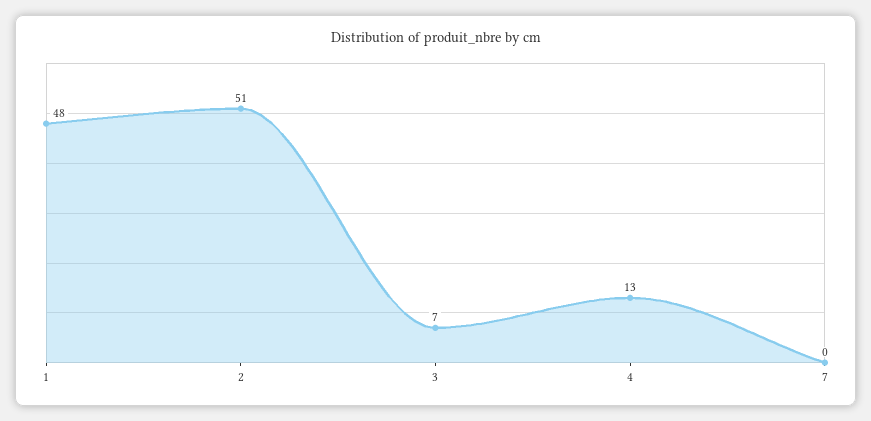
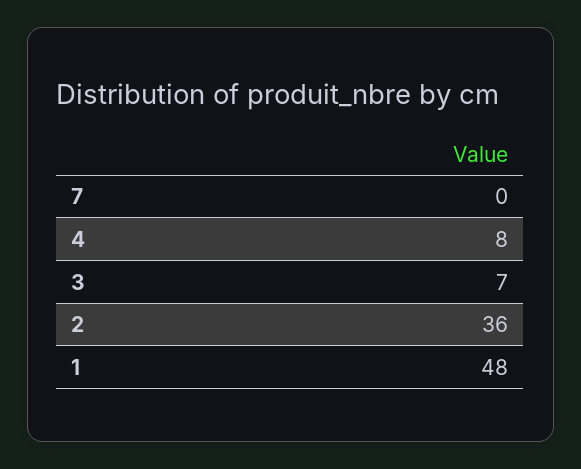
  {
    "1": 48,
-   "2": 51,
+   "2": 36,
    "3": 7,
-   "4": 13,
+   "4": 8,
    "7": 0
  }

